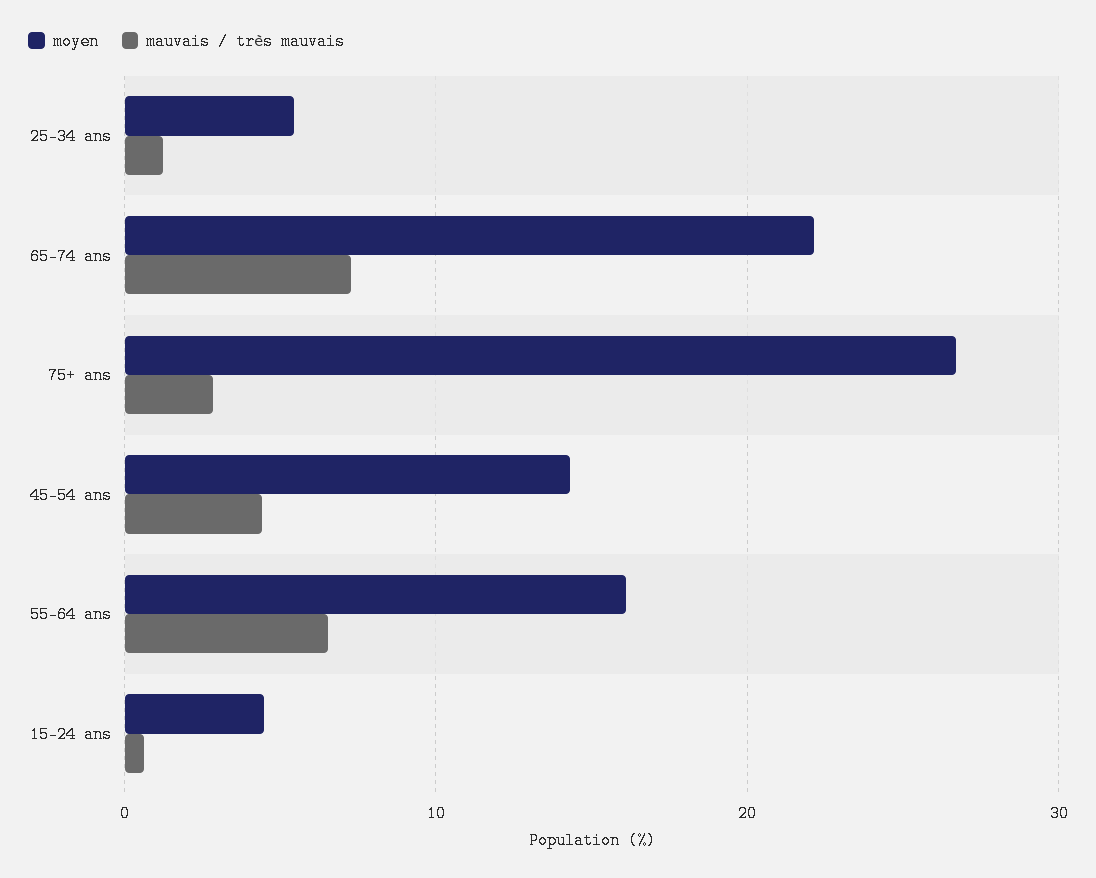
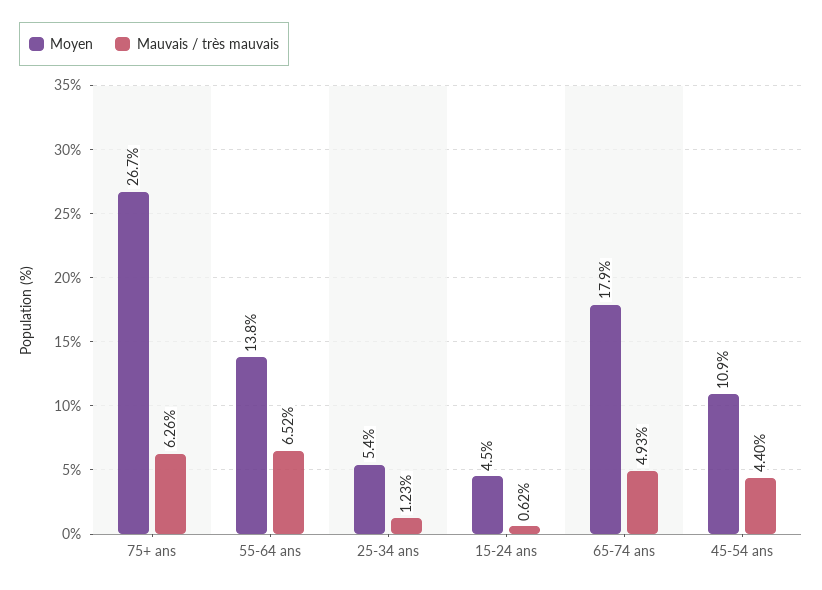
  {
    "moyen": {
      "25-34 ans": 5.4,
-     "65-74 ans": 22,
+     "65-74 ans": 17.9,
      "75+ ans": 26.7,
-     "45-54 ans": 14,
+     "45-54 ans": 10.9,
-     "55-64 ans": 16,
+     "55-64 ans": 13.8,
      "15-24 ans": 4.5
    },
    "mauvais / très mauvais": {
      "25-34 ans": 1.23,
-     "65-74 ans": 7,
+     "65-74 ans": 4.93,
-     "75+ ans": 3,
+     "75+ ans": 6.26,
      "45-54 ans": 4.4,
      "55-64 ans": 6.52,
      "15-24 ans": 0.62
    }
  }

